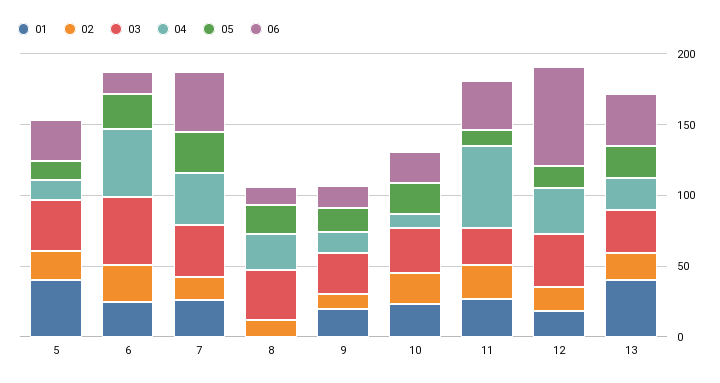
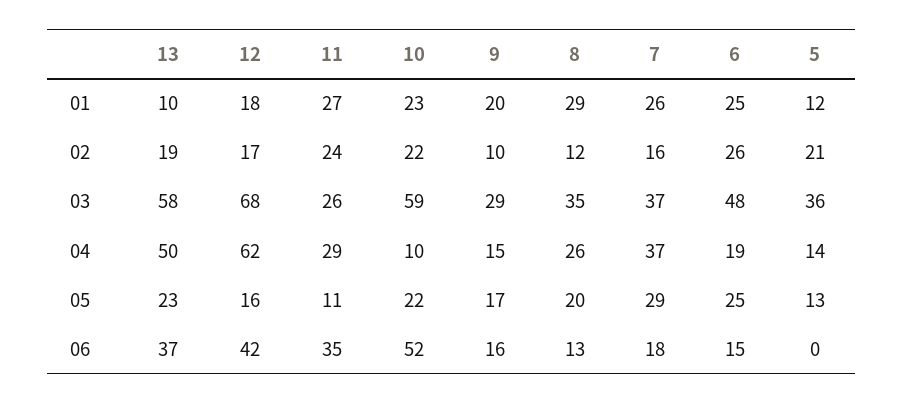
  {
    "01": {
-     "5": 40,
+     "5": 12,
      "6": 25,
      "7": 26,
-     "8": 0,
+     "8": 29,
      "9": 20,
      "10": 23,
      "11": 27,
      "12": 18,
-     "13": 40
+     "13": 10
    },
    "02": {
      "5": 21,
      "6": 26,
      "7": 16,
      "8": 12,
      "9": 10,
      "10": 22,
      "11": 24,
      "12": 17,
      "13": 19
    },
    "03": {
      "5": 36,
      "6": 48,
      "7": 37,
      "8": 35,
      "9": 29,
-     "10": 30,
+     "10": 59,
      "11": 26,
-     "12": 40,
+     "12": 68,
-     "13": 30
+     "13": 58
    },
    "04": {
      "5": 14,
-     "6": 50,
+     "6": 19,
      "7": 37,
      "8": 26,
      "9": 15,
      "10": 10,
-     "11": 60,
+     "11": 29,
-     "12": 30,
+     "12": 62,
-     "13": 20
+     "13": 50
    },
    "05": {
      "5": 13,
      "6": 25,
      "7": 29,
      "8": 20,
      "9": 17,
      "10": 22,
      "11": 11,
      "12": 16,
      "13": 23
    },
    "06": {
-     "5": 30,
+     "5": 0,
      "6": 15,
-     "7": 40,
+     "7": 18,
      "8": 13,
      "9": 16,
-     "10": 20,
+     "10": 52,
      "11": 35,
-     "12": 70,
+     "12": 42,
      "13": 37
    }
  }

